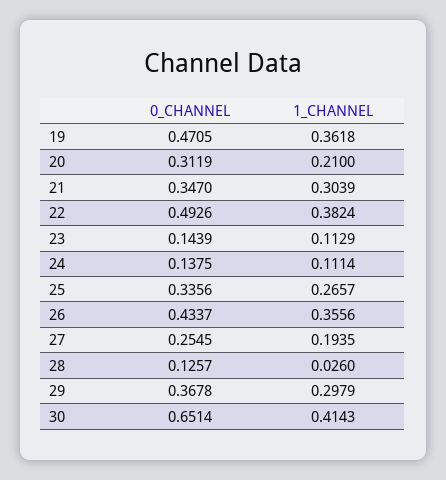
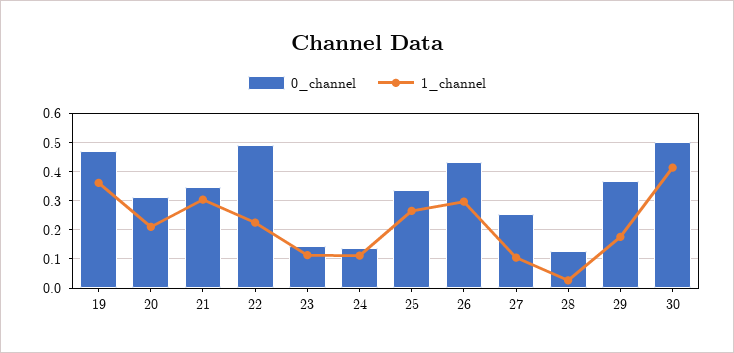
  {
    "0_CHANNEL": {
      "19": 0.4705,
      "20": 0.3119,
      "21": 0.347,
      "22": 0.4926,
      "23": 0.1439,
      "24": 0.1375,
      "25": 0.3356,
      "26": 0.4337,
      "27": 0.2545,
      "28": 0.1257,
      "29": 0.3678,
-     "30": 0.6514
+     "30": 0.5
    },
    "1_CHANNEL": {
      "19": 0.3618,
      "20": 0.21,
      "21": 0.3039,
-     "22": 0.3824,
+     "22": 0.225,
      "23": 0.1129,
      "24": 0.1114,
      "25": 0.2657,
-     "26": 0.3556,
+     "26": 0.3,
-     "27": 0.1935,
+     "27": 0.1,
      "28": 0.026,
-     "29": 0.2979,
+     "29": 0.175,
      "30": 0.4143
    }
  }

